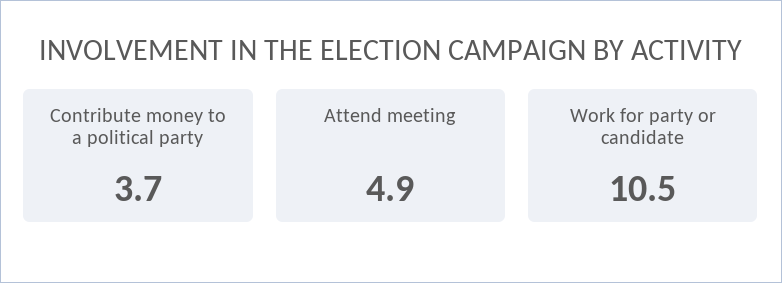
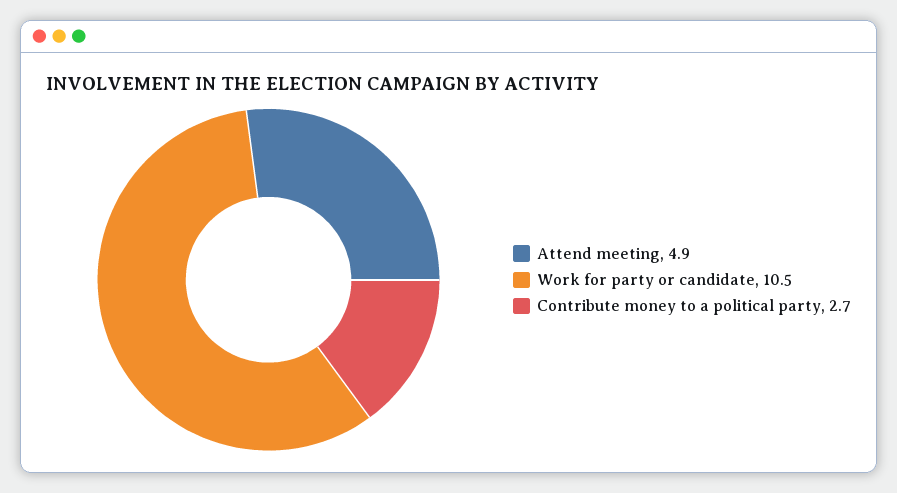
  {
-   "Contribute money to a political party": 3.7,
+   "Contribute money to a political party": 2.7,
    "Attend meeting": 4.9,
    "Work for party or candidate": 10.5
  }

